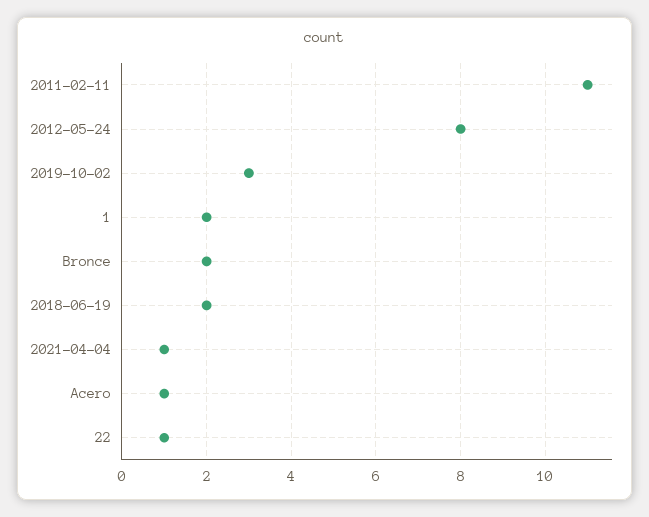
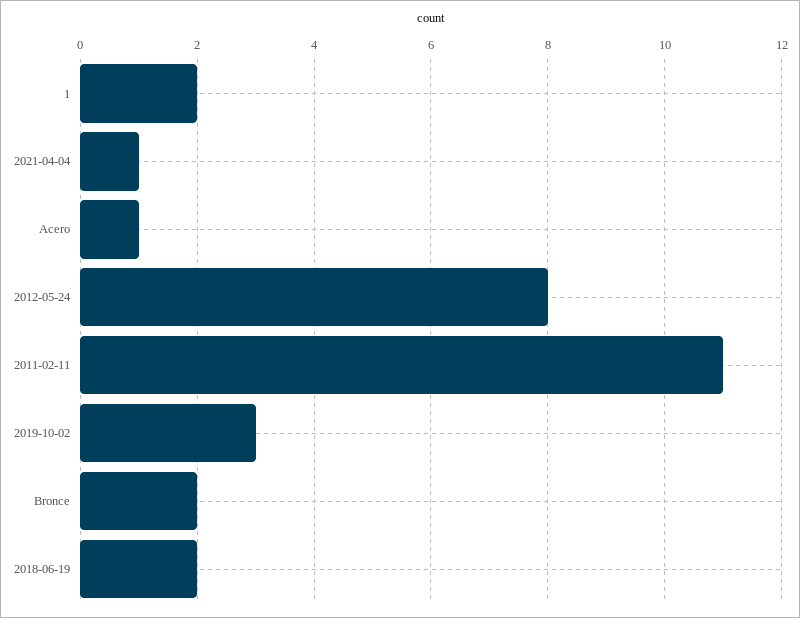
  {
    "2011-02-11": 11,
    "2012-05-24": 8,
    "2019-10-02": 3,
    "1": 2,
    "Bronce": 2,
    "2018-06-19": 2,
    "2021-04-04": 1,
-   "Acero": 1,
+   "Acero": 1
-   "22": 1
  }

